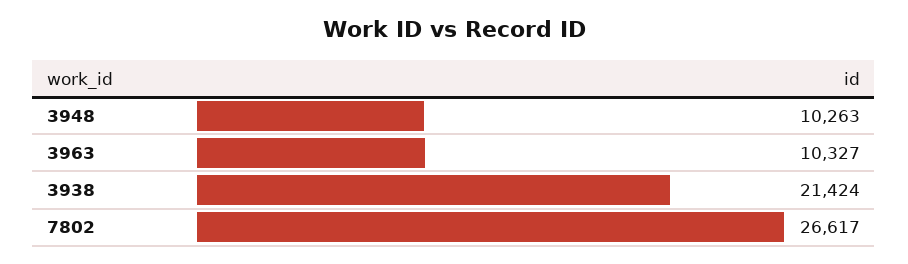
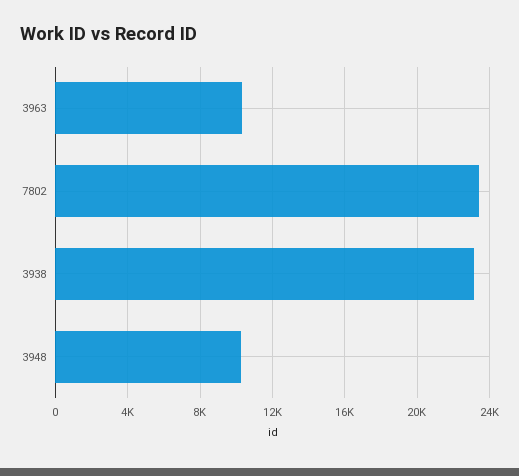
  {
    "3948": 10263,
    "3963": 10327,
-   "3938": 21424,
+   "3938": 23000,
-   "7802": 26617
+   "7802": 23500
  }

